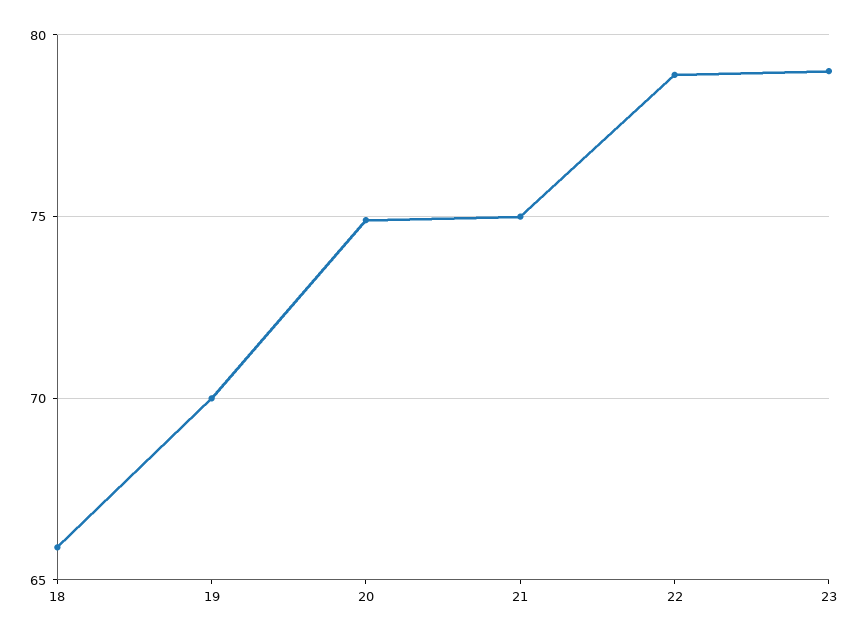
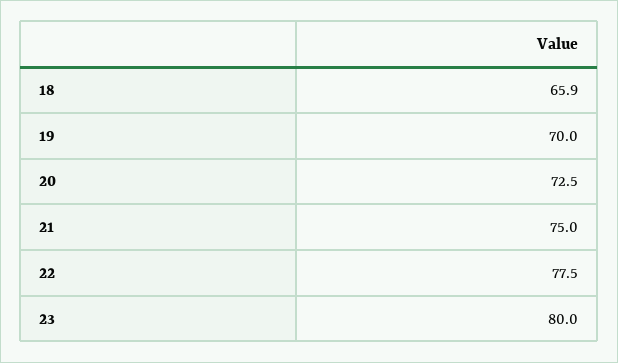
  {
    "18": 65.9,
    "19": 70,
-   "20": 75,
+   "20": 72.5,
    "21": 75,
-   "22": 79,
+   "22": 77.5,
-   "23": 79
+   "23": 80
  }

